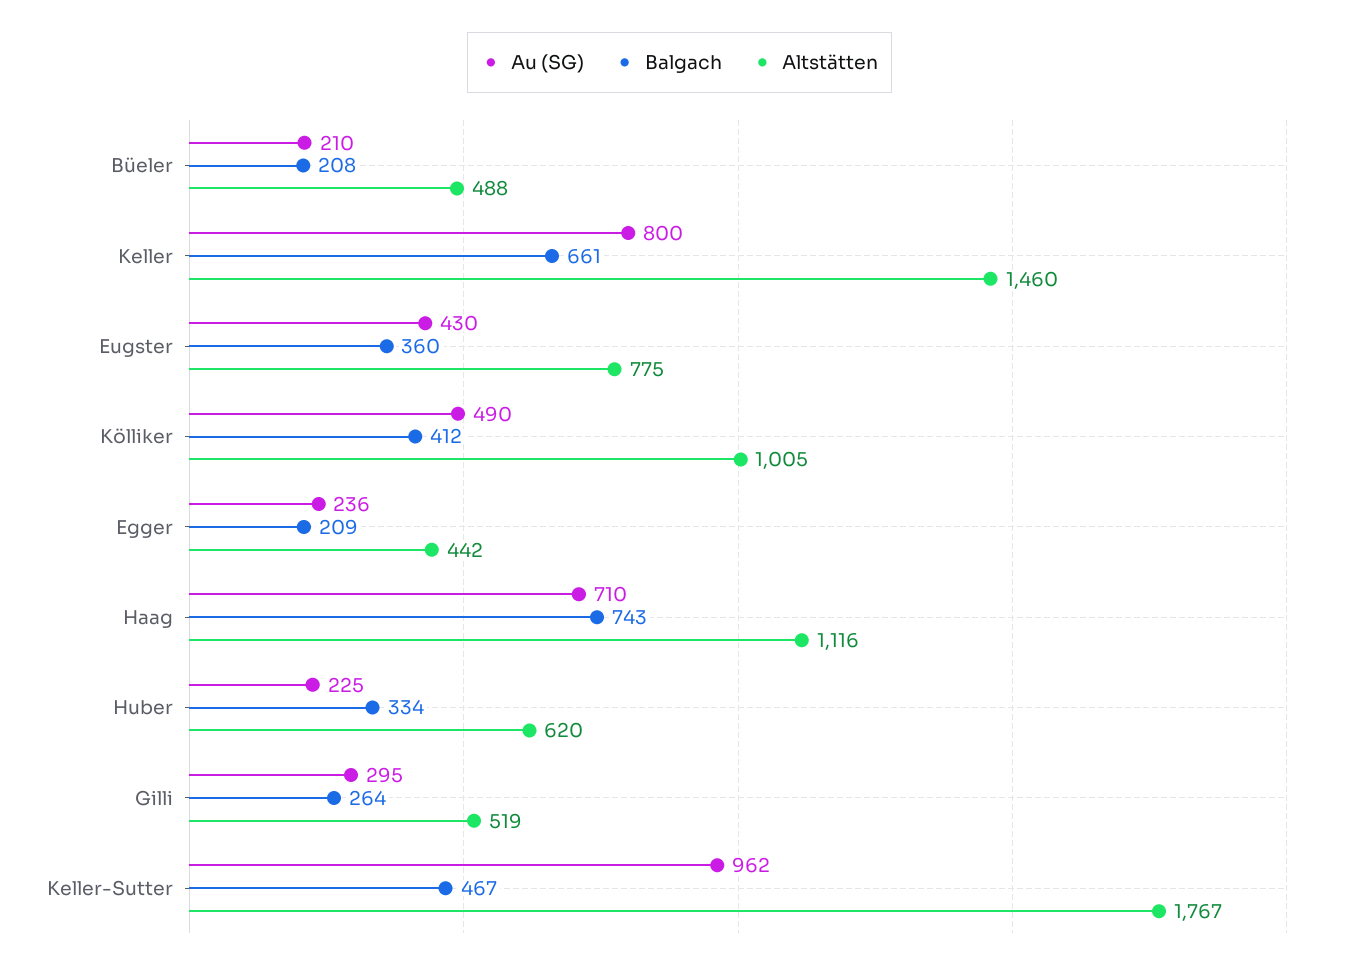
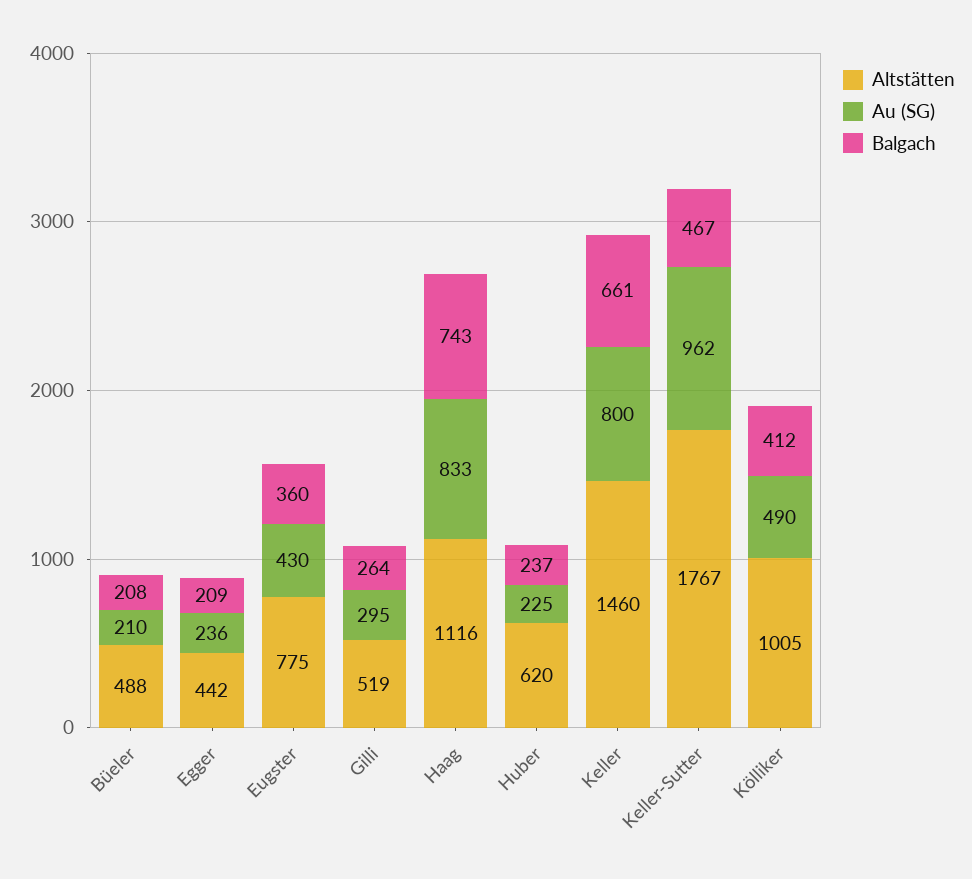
  {
    "Au (SG)": {
      "Büeler": 210,
      "Keller": 800,
      "Eugster": 430,
      "Kölliker": 490,
      "Egger": 236,
-     "Haag": 710,
+     "Haag": 833,
      "Huber": 225,
      "Gilli": 295,
      "Keller-Sutter": 962
    },
    "Balgach": {
      "Büeler": 208,
      "Keller": 661,
      "Eugster": 360,
      "Kölliker": 412,
      "Egger": 209,
      "Haag": 743,
-     "Huber": 334,
+     "Huber": 237,
      "Gilli": 264,
      "Keller-Sutter": 467
    },
    "Altstätten": {
      "Büeler": 488,
      "Keller": 1460,
      "Eugster": 775,
      "Kölliker": 1005,
      "Egger": 442,
      "Haag": 1116,
      "Huber": 620,
      "Gilli": 519,
      "Keller-Sutter": 1767
    }
  }

